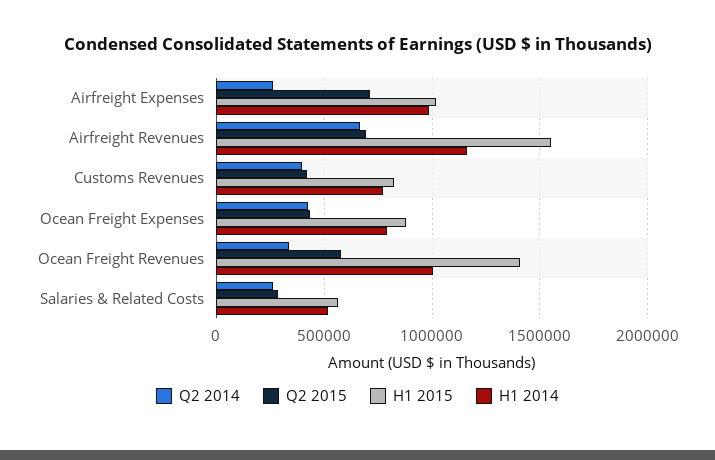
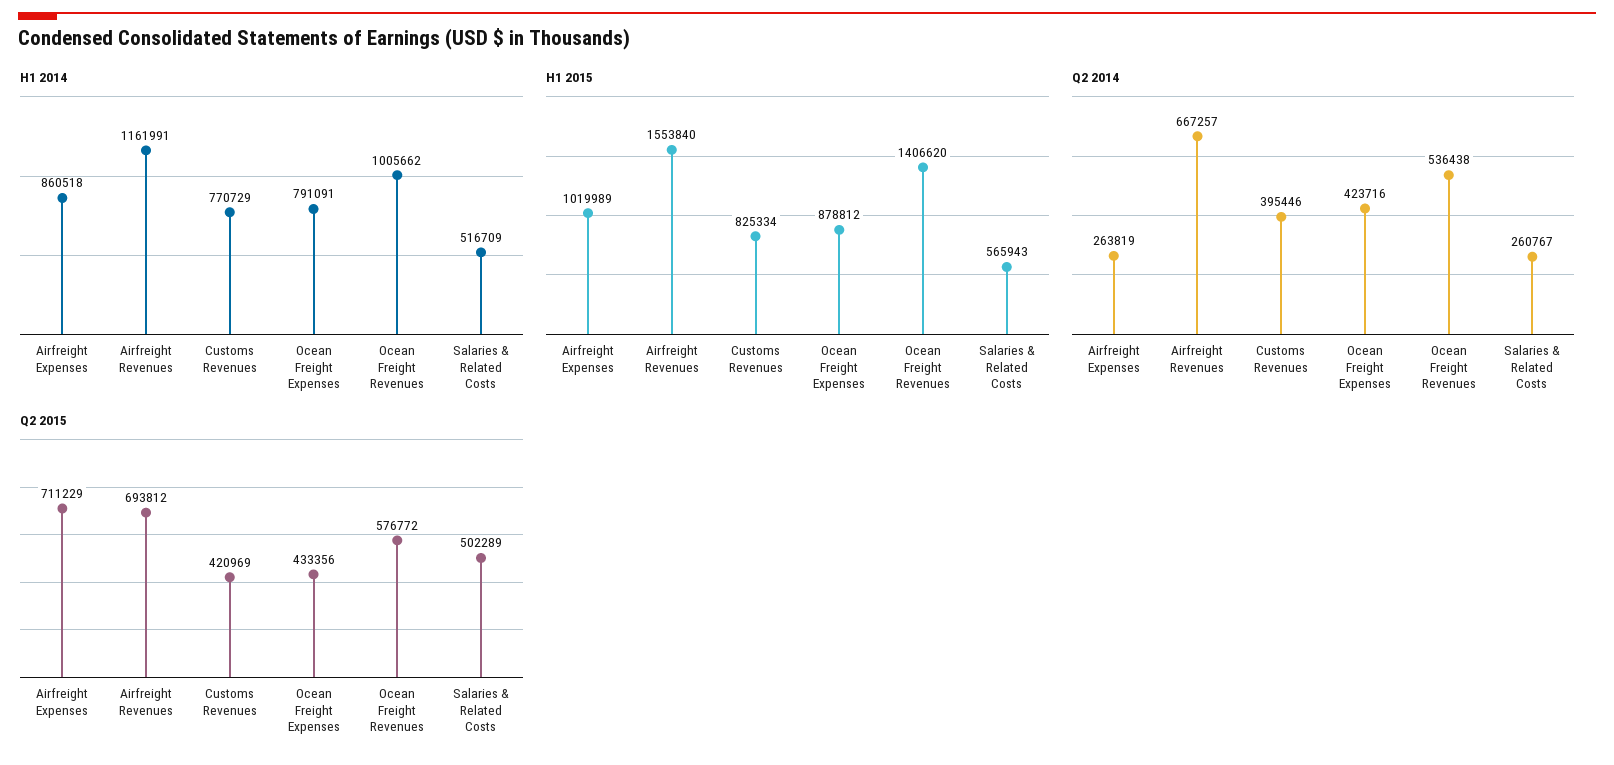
  {
    "Q2 2014": {
      "Airfreight Expenses": 263819,
      "Airfreight Revenues": 667257,
      "Customs Revenues": 395446,
      "Ocean Freight Expenses": 423716,
-     "Ocean Freight Revenues": 350000,
+     "Ocean Freight Revenues": 536438,
      "Salaries & Related Costs": 260767
    },
    "Q2 2015": {
      "Airfreight Expenses": 711229,
      "Airfreight Revenues": 693812,
      "Customs Revenues": 420969,
      "Ocean Freight Expenses": 433356,
      "Ocean Freight Revenues": 576772,
-     "Salaries & Related Costs": 300000
+     "Salaries & Related Costs": 502289
    },
    "H1 2015": {
      "Airfreight Expenses": 1019989,
      "Airfreight Revenues": 1553840,
      "Customs Revenues": 825334,
      "Ocean Freight Expenses": 878812,
      "Ocean Freight Revenues": 1406620,
      "Salaries & Related Costs": 565943
    },
    "H1 2014": {
-     "Airfreight Expenses": 1000000,
+     "Airfreight Expenses": 860518,
      "Airfreight Revenues": 1161991,
      "Customs Revenues": 770729,
      "Ocean Freight Expenses": 791091,
      "Ocean Freight Revenues": 1005662,
      "Salaries & Related Costs": 516709
    }
  }

